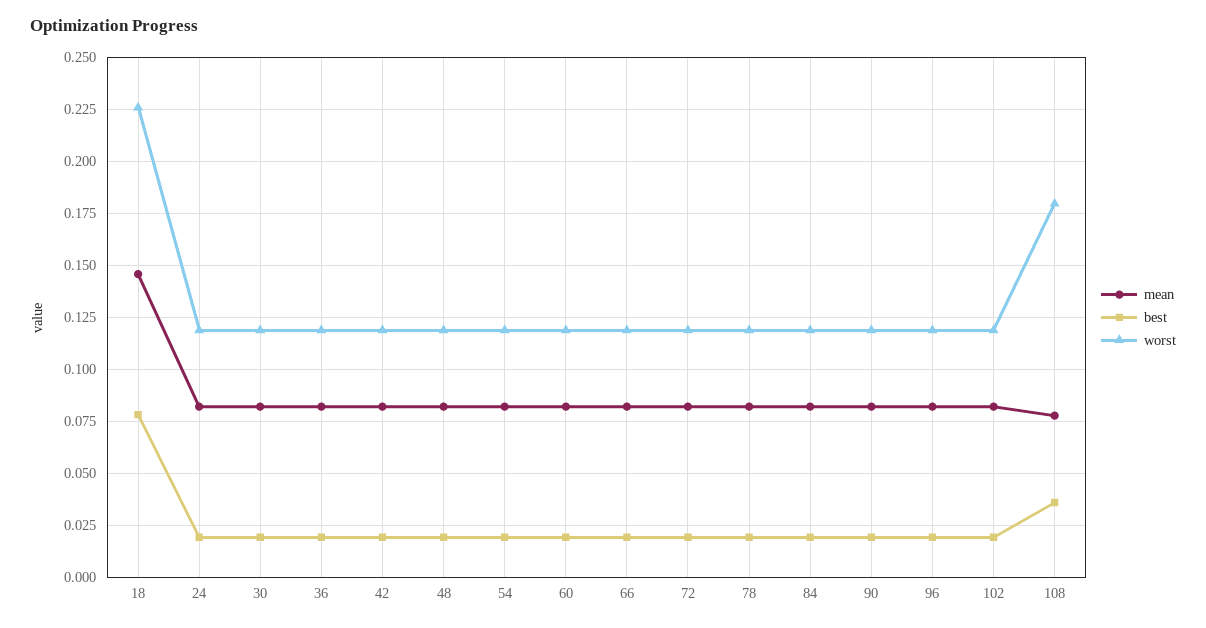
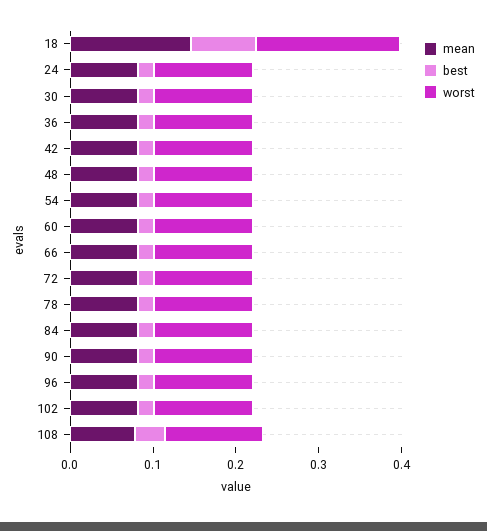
  {
    "mean": {
      "18": 0.145,
      "24": 0.08,
      "30": 0.08,
      "36": 0.08,
      "42": 0.08,
      "48": 0.08,
      "54": 0.08,
      "60": 0.08,
      "66": 0.08,
      "72": 0.08,
      "78": 0.08,
      "84": 0.08,
      "90": 0.08,
      "96": 0.08,
      "102": 0.08,
      "108": 0.08
    },
    "best": {
      "18": 0.08,
      "24": 0.02,
      "30": 0.02,
      "36": 0.02,
      "42": 0.02,
      "48": 0.02,
      "54": 0.02,
      "60": 0.02,
      "66": 0.02,
      "72": 0.02,
      "78": 0.02,
      "84": 0.02,
      "90": 0.02,
      "96": 0.02,
      "102": 0.02,
      "108": 0.035
    },
    "worst": {
-     "18": 0.225,
+     "18": 0.18,
      "24": 0.12,
      "30": 0.12,
      "36": 0.12,
      "42": 0.12,
      "48": 0.12,
      "54": 0.12,
      "60": 0.12,
      "66": 0.12,
      "72": 0.12,
      "78": 0.12,
      "84": 0.12,
      "90": 0.12,
      "96": 0.12,
      "102": 0.12,
-     "108": 0.18
+     "108": 0.12
    }
  }

